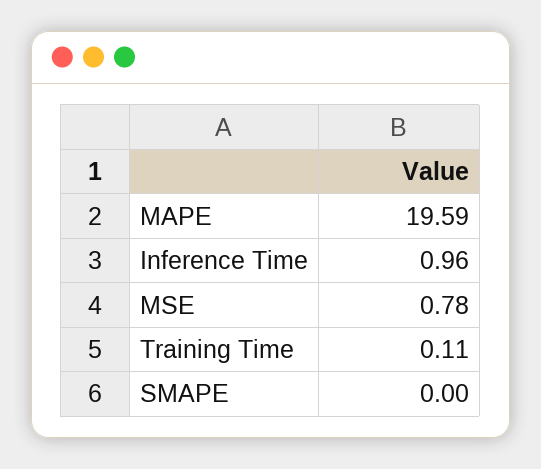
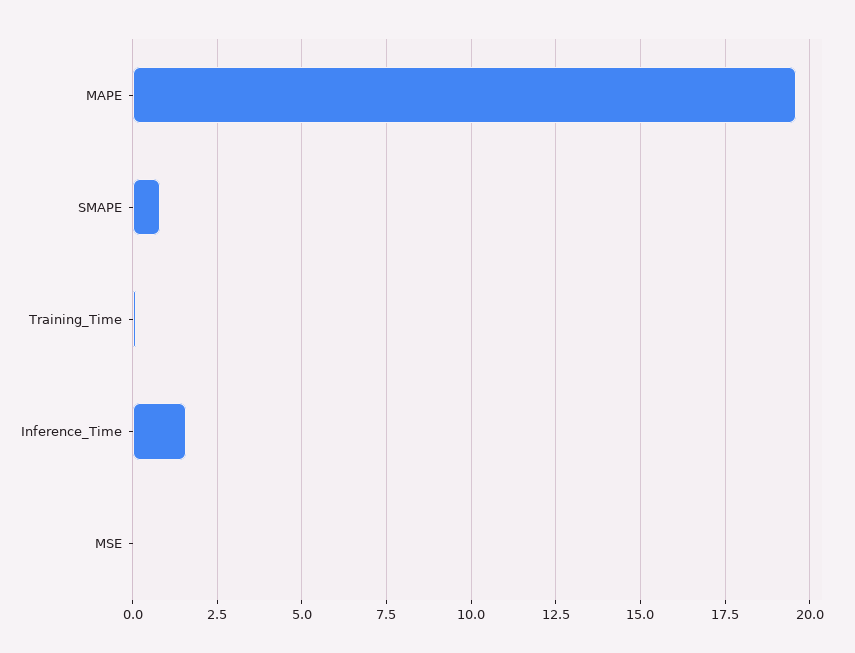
  {
    "MAPE": 19.59,
-   "Inference Time": 0.96,
+   "Inference Time": 1.5,
-   "MSE": 0.78,
+   "MSE": 0,
    "Training Time": 0.11,
-   "SMAPE": 0
+   "SMAPE": 0.75
  }

